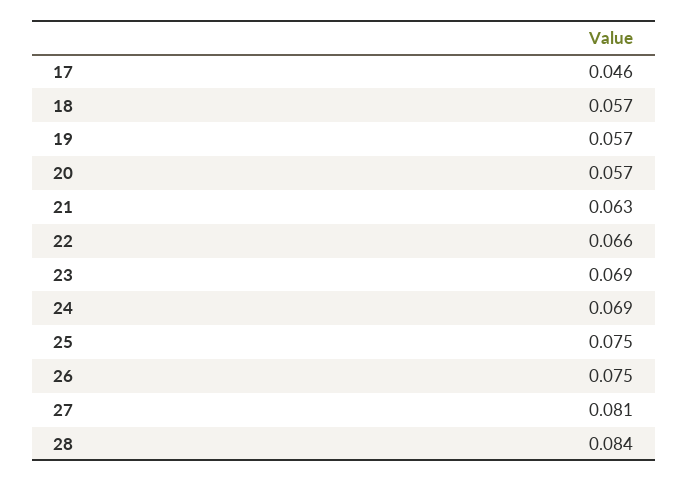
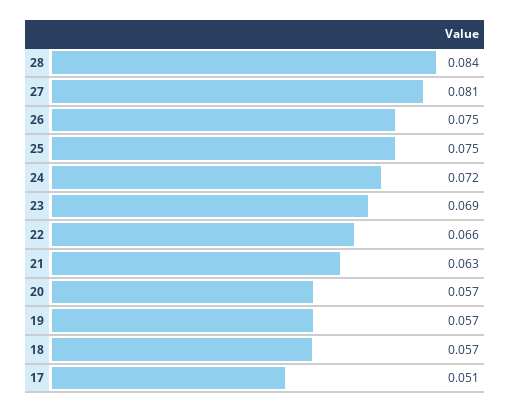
  {
-   "17": 0.046,
+   "17": 0.051,
    "18": 0.057,
    "19": 0.057,
    "20": 0.057,
    "21": 0.063,
    "22": 0.066,
    "23": 0.069,
-   "24": 0.069,
+   "24": 0.072,
    "25": 0.075,
    "26": 0.075,
    "27": 0.081,
    "28": 0.084
  }

